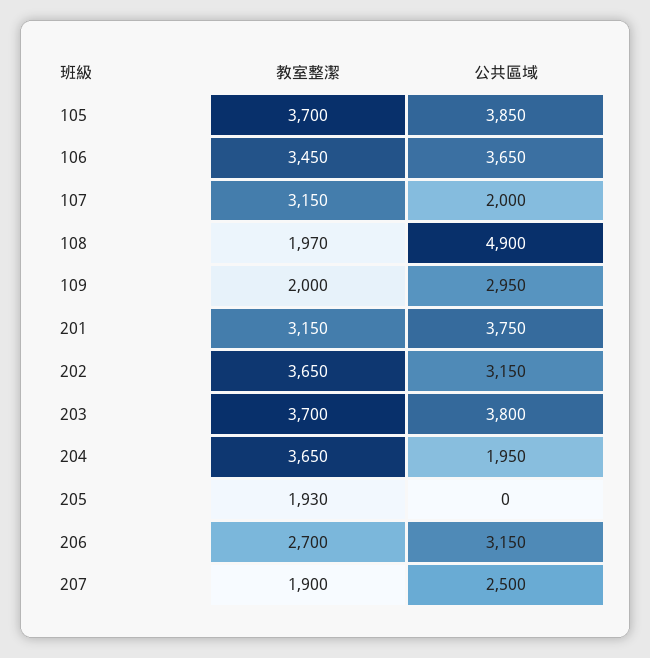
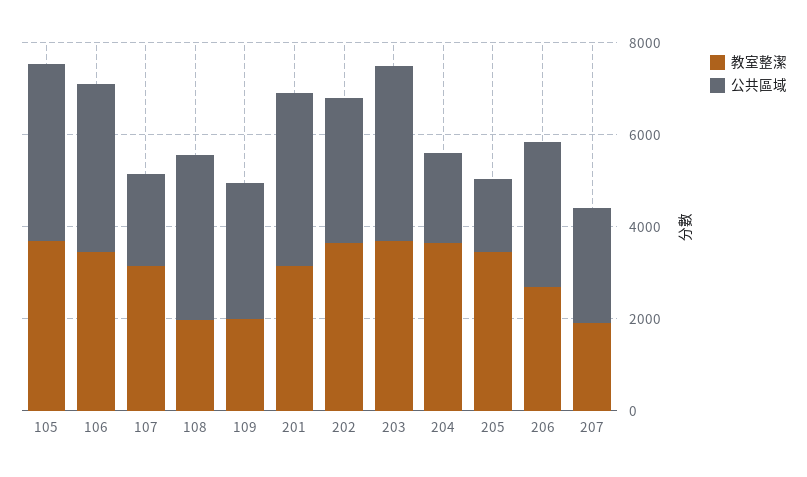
  {
    "教室整潔": {
      "105": 3700,
      "106": 3450,
      "107": 3150,
      "108": 1970,
      "109": 2000,
      "201": 3150,
      "202": 3650,
      "203": 3700,
      "204": 3650,
-     "205": 1930,
+     "205": 3500,
      "206": 2700,
      "207": 1900
    },
    "公共區域": {
      "105": 3850,
      "106": 3650,
      "107": 2000,
-     "108": 4900,
+     "108": 3500,
      "109": 2950,
      "201": 3750,
      "202": 3150,
      "203": 3800,
      "204": 1950,
-     "205": 0,
+     "205": 1500,
      "206": 3150,
      "207": 2500
    }
  }

